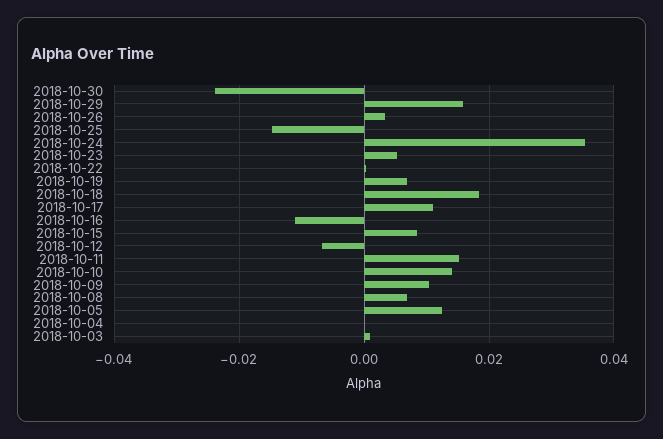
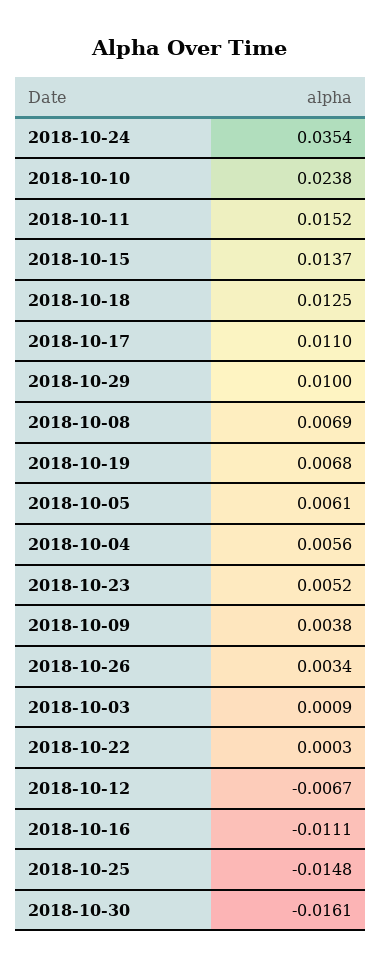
  {
-   "2018-10-30": -0.024,
+   "2018-10-30": -0.0161,
-   "2018-10-29": 0.016,
+   "2018-10-29": 0.01,
    "2018-10-26": 0.0034,
    "2018-10-25": -0.0148,
    "2018-10-24": 0.0354,
    "2018-10-23": 0.0052,
    "2018-10-22": 0.0003,
    "2018-10-19": 0.0068,
-   "2018-10-18": 0.018,
+   "2018-10-18": 0.0125,
    "2018-10-17": 0.011,
    "2018-10-16": -0.0111,
-   "2018-10-15": 0.008,
+   "2018-10-15": 0.0137,
    "2018-10-12": -0.0067,
    "2018-10-11": 0.0152,
-   "2018-10-10": 0.014,
+   "2018-10-10": 0.0238,
-   "2018-10-09": 0.01,
+   "2018-10-09": 0.0038,
    "2018-10-08": 0.0069,
-   "2018-10-05": 0.012,
+   "2018-10-05": 0.0061,
-   "2018-10-04": 0,
+   "2018-10-04": 0.0056,
    "2018-10-03": 0.0009
  }

